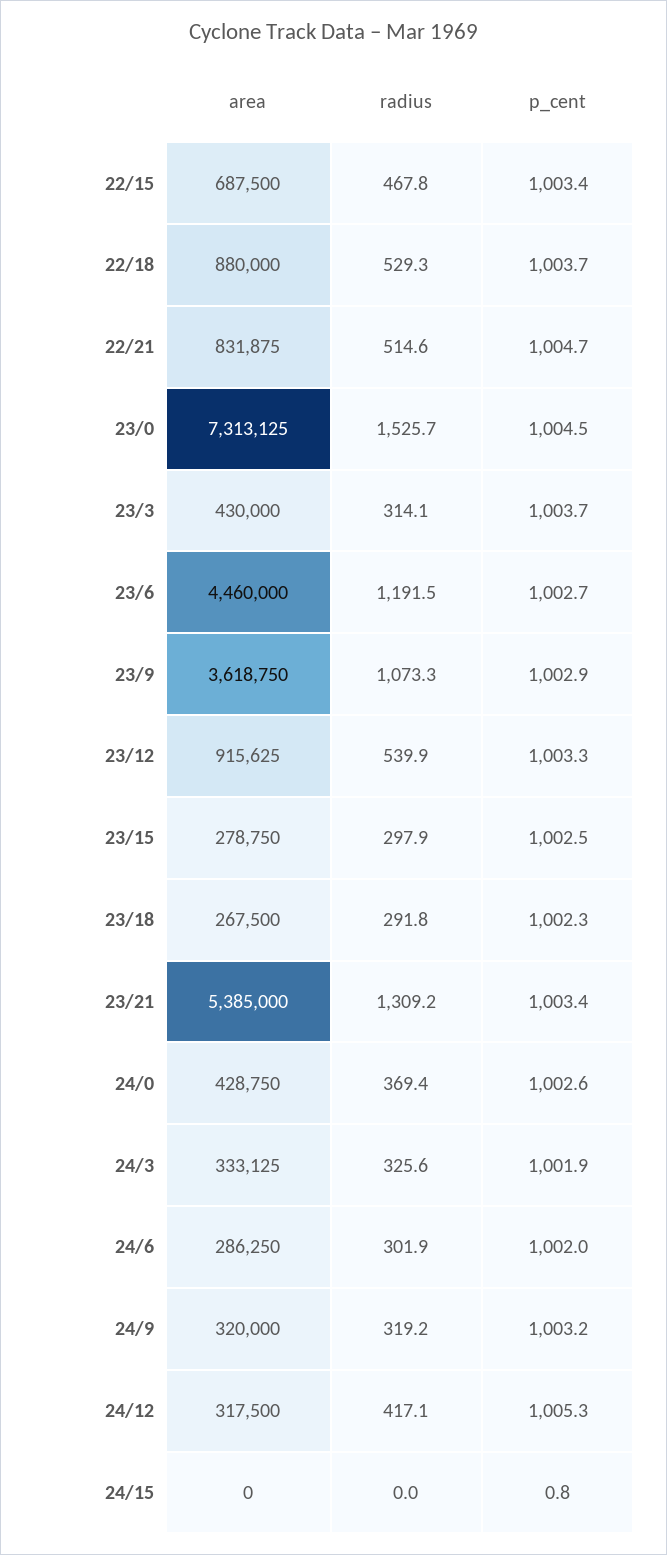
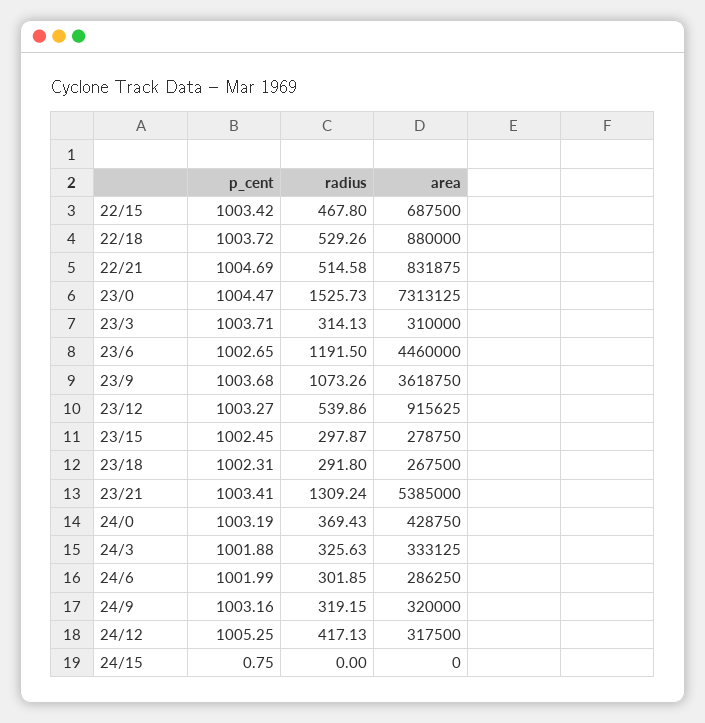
  {
    "area": {
      "22/15": 687500,
      "22/18": 880000,
      "22/21": 831875,
      "23/0": 7313125,
-     "23/3": 430000,
+     "23/3": 310000,
      "23/6": 4460000,
      "23/9": 3618750,
      "23/12": 915625,
      "23/15": 278750,
      "23/18": 267500,
      "23/21": 5385000,
      "24/0": 428750,
      "24/3": 333125,
      "24/6": 286250,
      "24/9": 320000,
      "24/12": 317500,
      "24/15": 0
    },
    "radius": {
      "22/15": 467.8,
      "22/18": 529.26,
      "22/21": 514.58,
      "23/0": 1525.73,
      "23/3": 314.13,
      "23/6": 1191.5,
      "23/9": 1073.26,
      "23/12": 539.86,
      "23/15": 297.87,
      "23/18": 291.8,
      "23/21": 1309.24,
      "24/0": 369.43,
      "24/3": 325.63,
      "24/6": 301.85,
      "24/9": 319.15,
      "24/12": 417.13,
      "24/15": 0
    },
    "p_cent": {
      "22/15": 1003.42,
      "22/18": 1003.72,
      "22/21": 1004.69,
      "23/0": 1004.47,
      "23/3": 1003.71,
      "23/6": 1002.65,
-     "23/9": 1002.9,
+     "23/9": 1003.68,
      "23/12": 1003.27,
      "23/15": 1002.45,
      "23/18": 1002.31,
      "23/21": 1003.41,
-     "24/0": 1002.6,
+     "24/0": 1003.19,
      "24/3": 1001.88,
      "24/6": 1001.99,
      "24/9": 1003.16,
      "24/12": 1005.25,
      "24/15": 0.75
    }
  }

